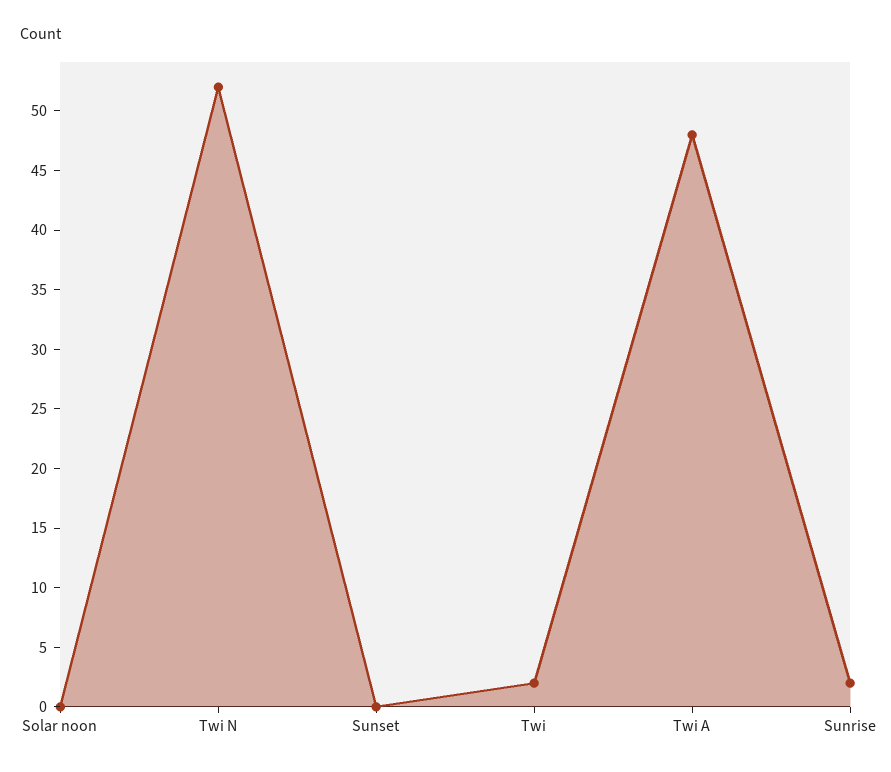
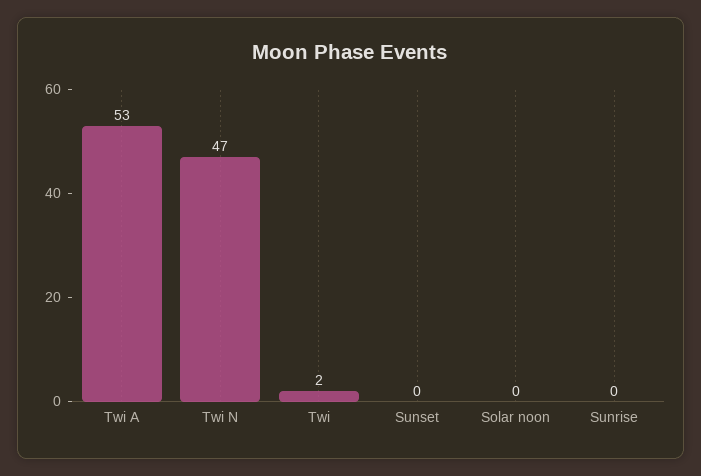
  {
    "Solar noon": 0,
-   "Twi N": 52,
+   "Twi N": 47,
    "Sunset": 0,
    "Twi": 2,
-   "Twi A": 48,
+   "Twi A": 53,
-   "Sunrise": 2
+   "Sunrise": 0
  }

